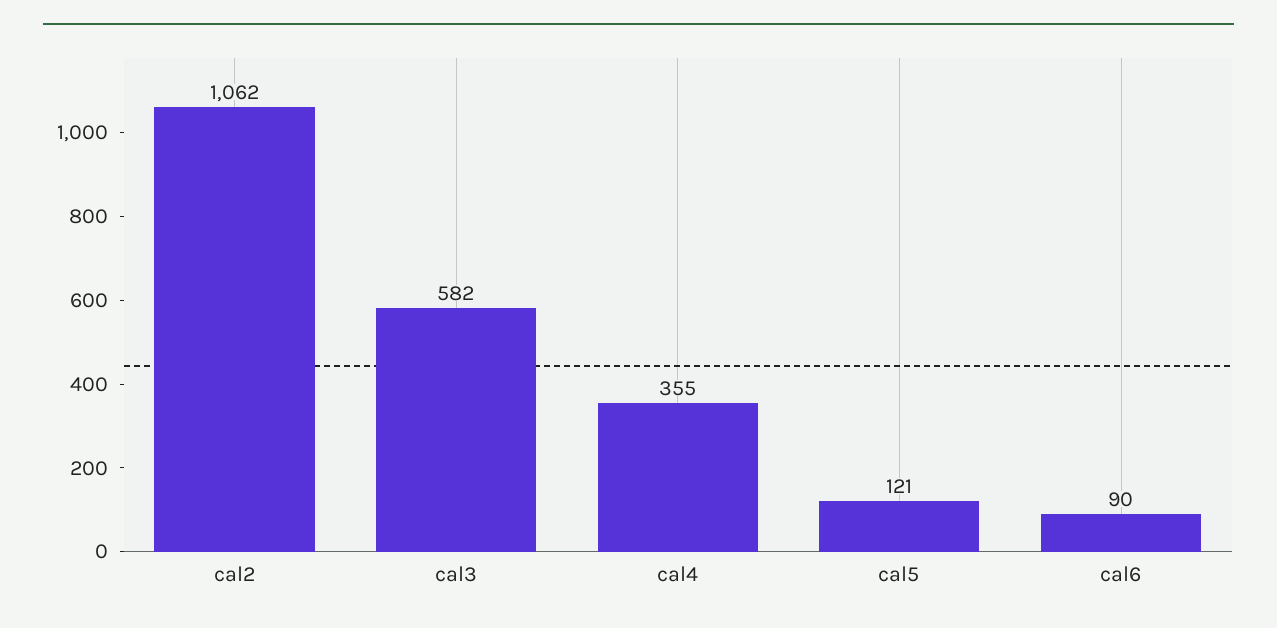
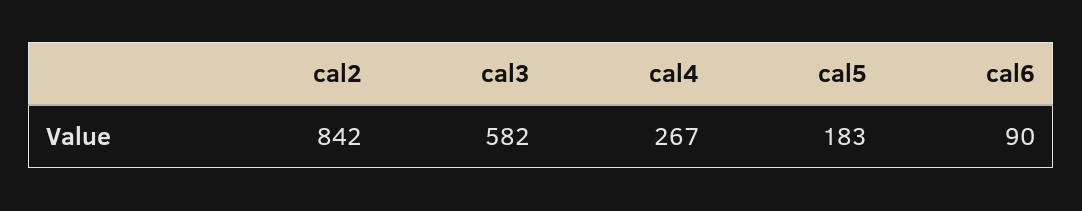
  {
-   "cal2": 1062,
+   "cal2": 842,
    "cal3": 582,
-   "cal4": 355,
+   "cal4": 267,
-   "cal5": 121,
+   "cal5": 183,
    "cal6": 90
  }

